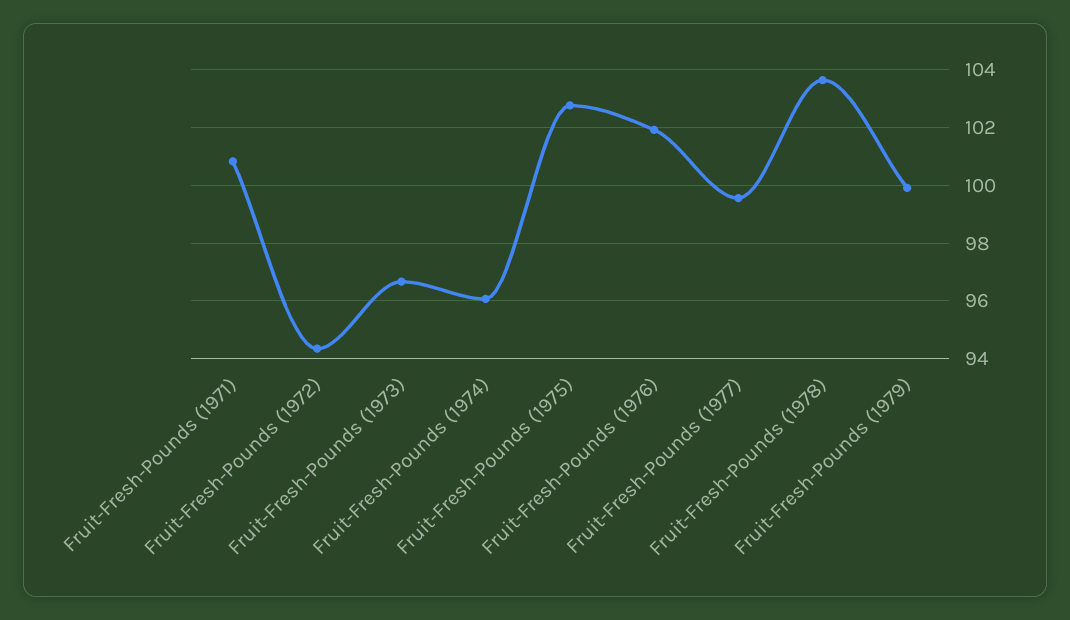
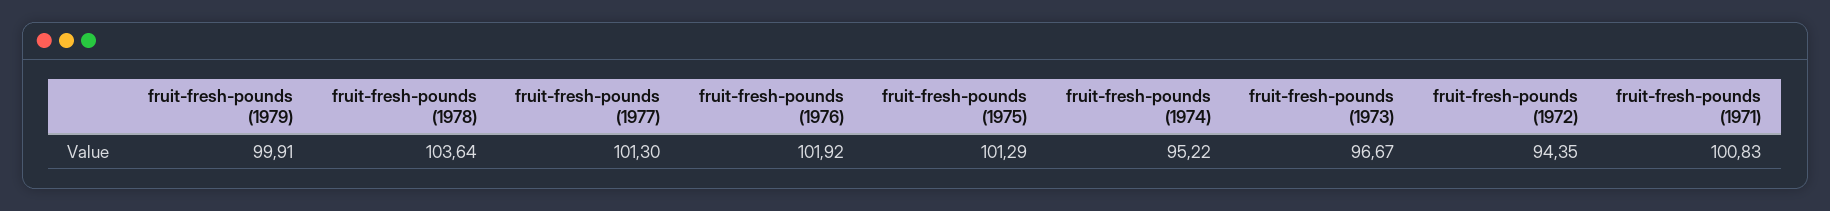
  {
    "Fruit-Fresh-Pounds (1971)": 100.83,
    "Fruit-Fresh-Pounds (1972)": 94.35,
    "Fruit-Fresh-Pounds (1973)": 96.67,
-   "Fruit-Fresh-Pounds (1974)": 96,
+   "Fruit-Fresh-Pounds (1974)": 95.22,
-   "Fruit-Fresh-Pounds (1975)": 102.75,
+   "Fruit-Fresh-Pounds (1975)": 101.29,
    "Fruit-Fresh-Pounds (1976)": 101.92,
-   "Fruit-Fresh-Pounds (1977)": 99.5,
+   "Fruit-Fresh-Pounds (1977)": 101.3,
    "Fruit-Fresh-Pounds (1978)": 103.64,
    "Fruit-Fresh-Pounds (1979)": 99.91
  }

